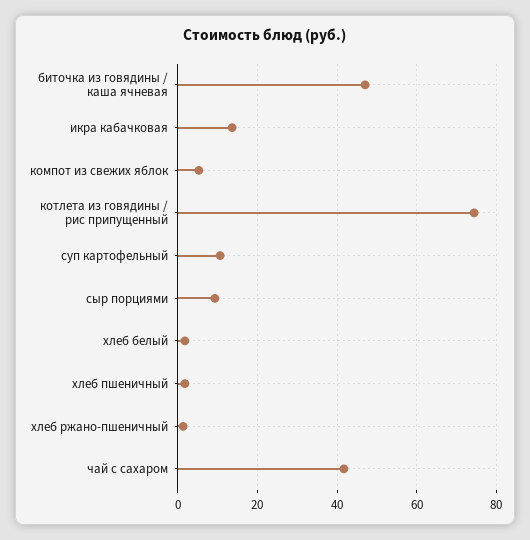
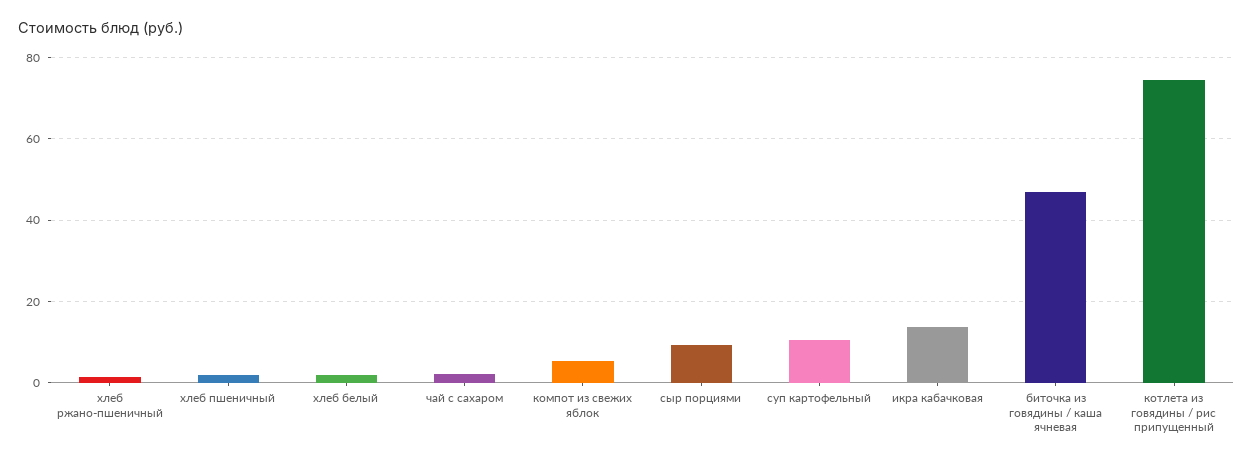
  {
    "биточка из говядины / каша ячневая": 48,
    "икра кабачковая": 14,
    "компот из свежих яблок": 6,
    "котлета из говядины / рис припущенный": 74,
    "суп картофельный": 10,
    "сыр порциями": 10,
    "хлеб белый": 2,
    "хлеб пшеничный": 2,
    "хлеб ржано-пшеничный": 2,
-   "чай с сахаром": 42
+   "чай с сахаром": 2
  }

